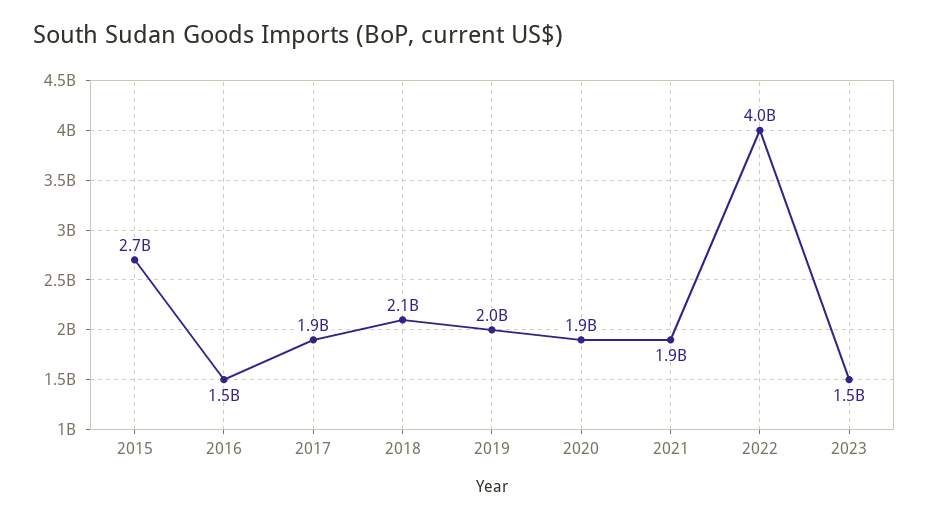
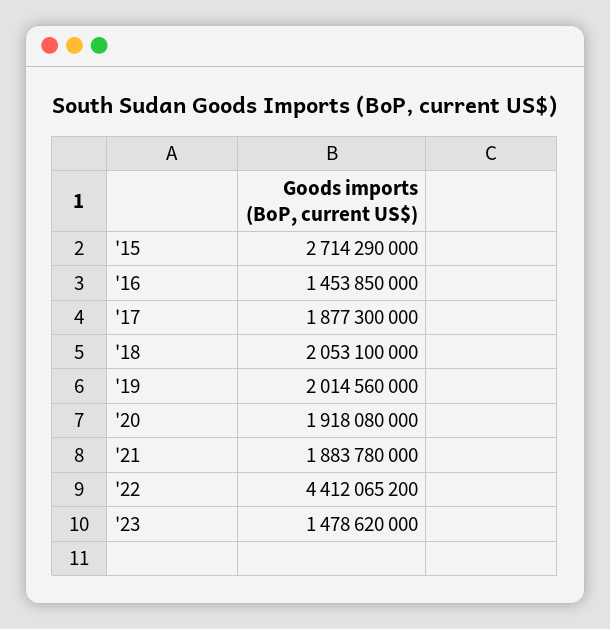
  {
    "2015": 2714290000,
    "2016": 1453850000,
    "2017": 1877300000,
    "2018": 2053100000,
    "2019": 2014560000,
    "2020": 1918080000,
    "2021": 1883780000,
-   "2022": 4000000000,
+   "2022": 4412065200,
    "2023": 1478620000
  }

